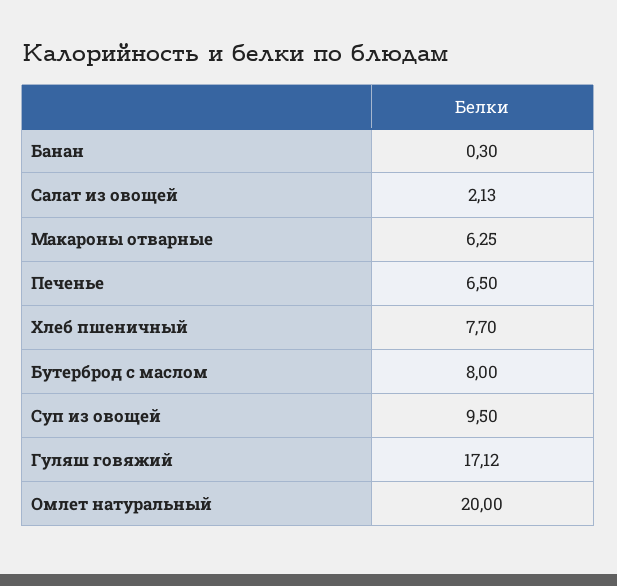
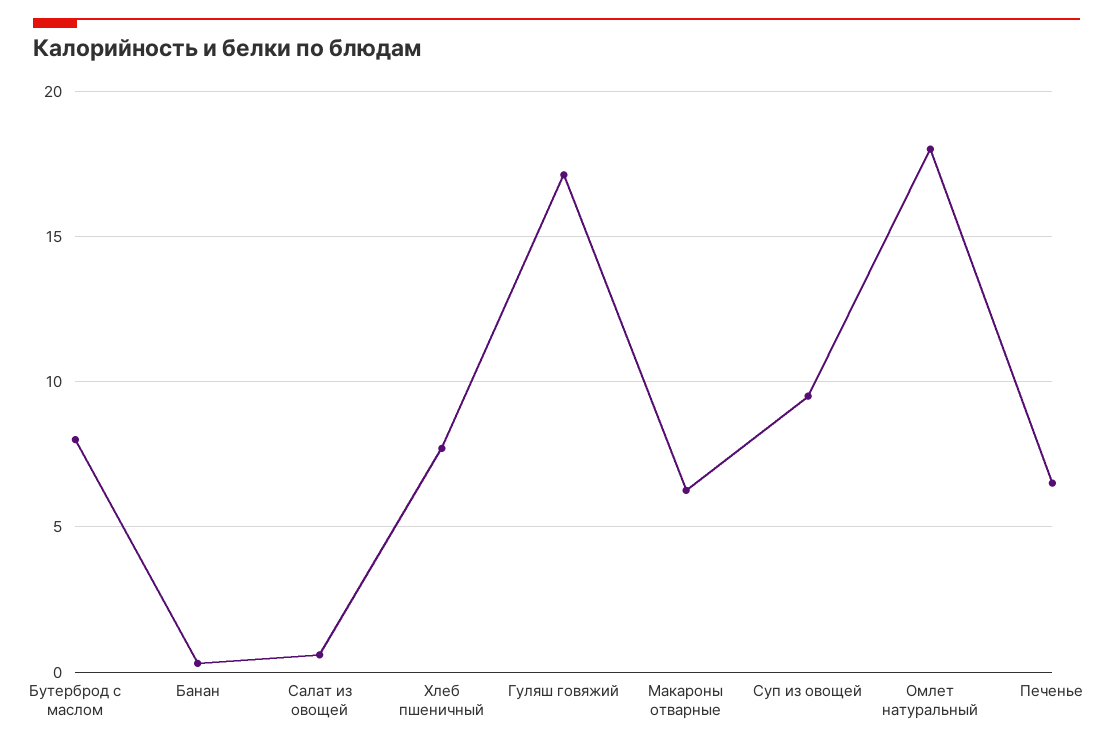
  {
    "Банан": 0.3,
-   "Салат из овощей": 2.13,
+   "Салат из овощей": 0.5,
    "Макароны отварные": 6.25,
    "Печенье": 6.5,
    "Хлеб пшеничный": 7.7,
    "Бутерброд с маслом": 8,
    "Суп из овощей": 9.5,
    "Гуляш говяжий": 17.12,
-   "Омлет натуральный": 20
+   "Омлет натуральный": 18
  }

